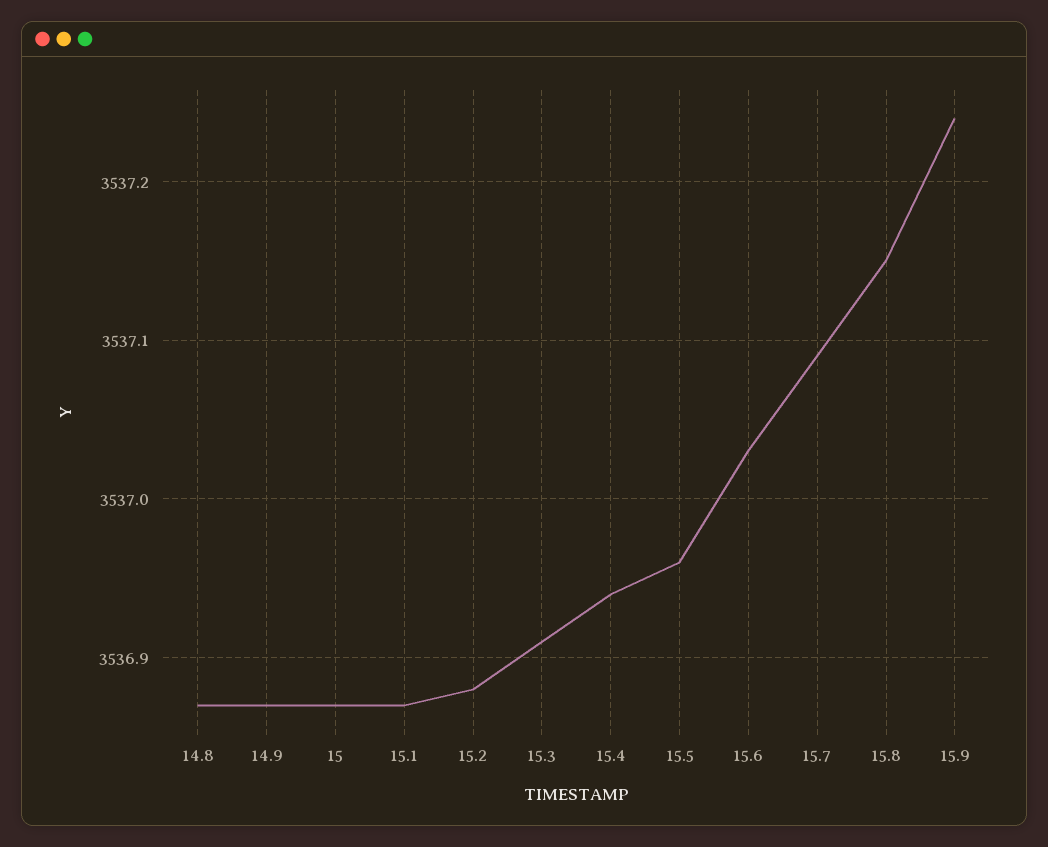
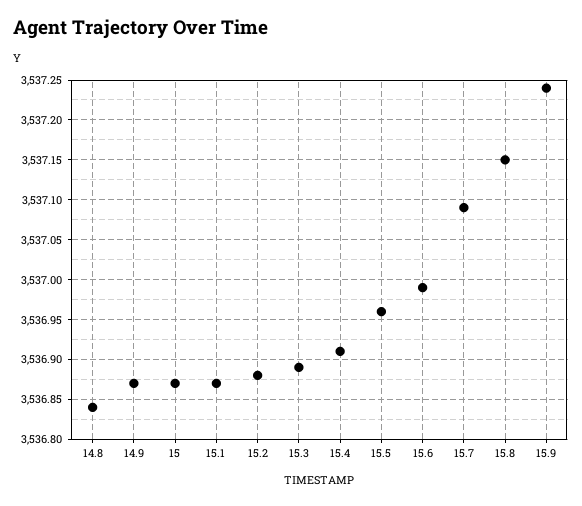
  {
-   "14.8": 3536.87,
+   "14.8": 3536.84,
    "14.9": 3536.87,
    "15": 3536.87,
    "15.1": 3536.87,
    "15.2": 3536.88,
-   "15.3": 3536.91,
+   "15.3": 3536.89,
-   "15.4": 3536.94,
+   "15.4": 3536.91,
    "15.5": 3536.96,
-   "15.6": 3537.03,
+   "15.6": 3536.99,
    "15.7": 3537.09,
    "15.8": 3537.15,
    "15.9": 3537.24
  }

